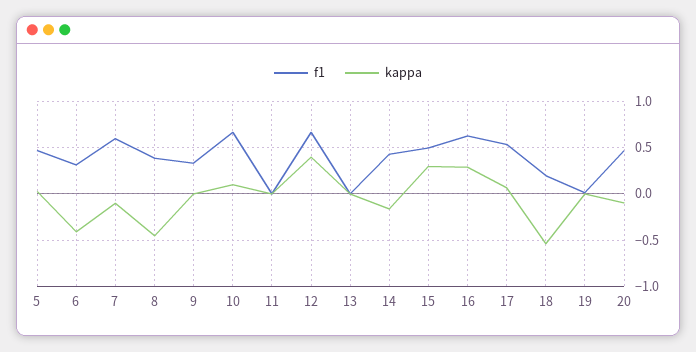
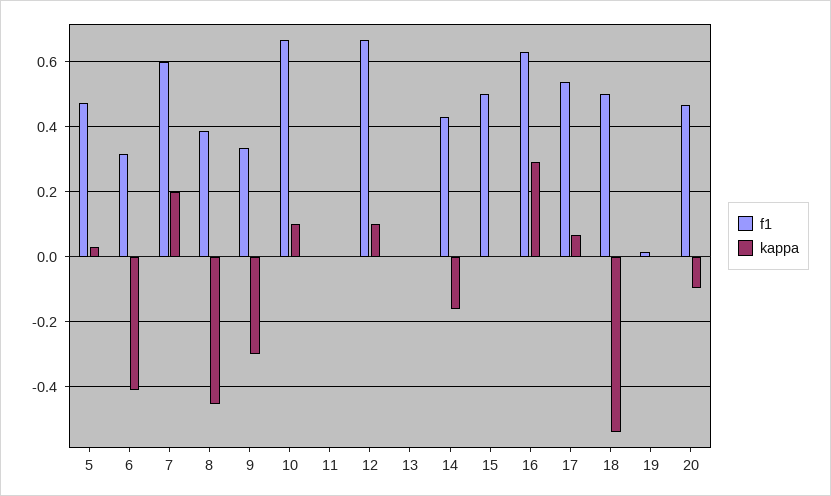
  {
    "f1": {
      "5": 0.48,
      "6": 0.32,
      "7": 0.6,
      "8": 0.38,
      "9": 0.34,
      "10": 0.66,
      "11": 0,
      "12": 0.66,
      "13": 0,
      "14": 0.44,
      "15": 0.5,
      "16": 0.64,
      "17": 0.54,
-     "18": 0.2,
+     "18": 0.5,
      "19": 0.02,
      "20": 0.46
    },
    "kappa": {
      "5": 0.02,
      "6": -0.4,
-     "7": -0.1,
+     "7": 0.2,
      "8": -0.46,
-     "9": 0,
+     "9": -0.3,
      "10": 0.1,
      "11": 0,
-     "12": 0.4,
+     "12": 0.1,
      "13": 0,
      "14": -0.16,
-     "15": 0.3,
+     "15": 0,
      "16": 0.3,
      "17": 0.06,
      "18": -0.54,
      "19": 0,
      "20": -0.1
    }
  }

